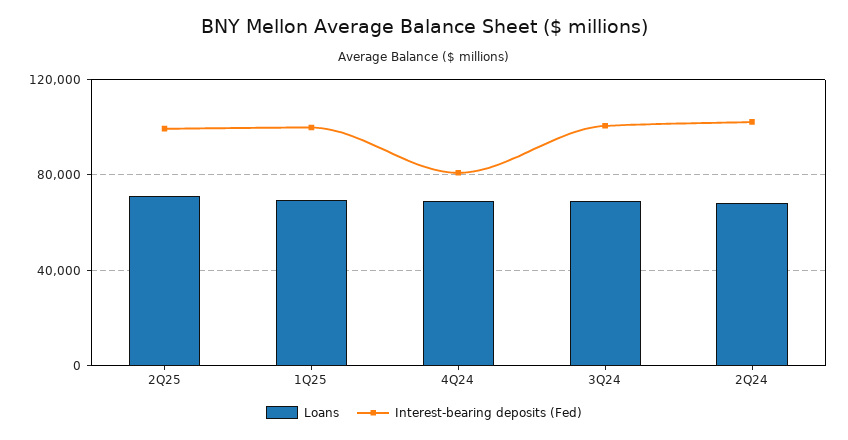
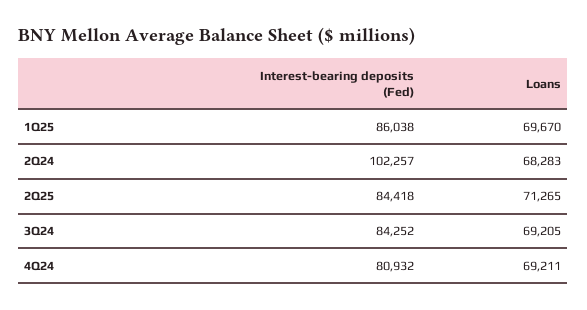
  {
    "Loans": {
      "2Q25": 71265,
      "1Q25": 69670,
      "4Q24": 69211,
      "3Q24": 69205,
      "2Q24": 68283
    },
    "Interest-bearing deposits (Fed)": {
-     "2Q25": 100000,
+     "2Q25": 84418,
-     "1Q25": 100000,
+     "1Q25": 86038,
      "4Q24": 80932,
-     "3Q24": 100000,
+     "3Q24": 84252,
      "2Q24": 102257
    }
  }

